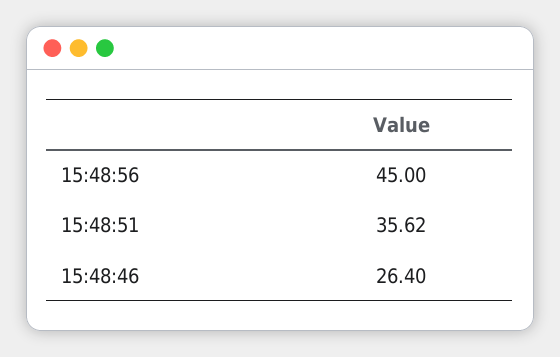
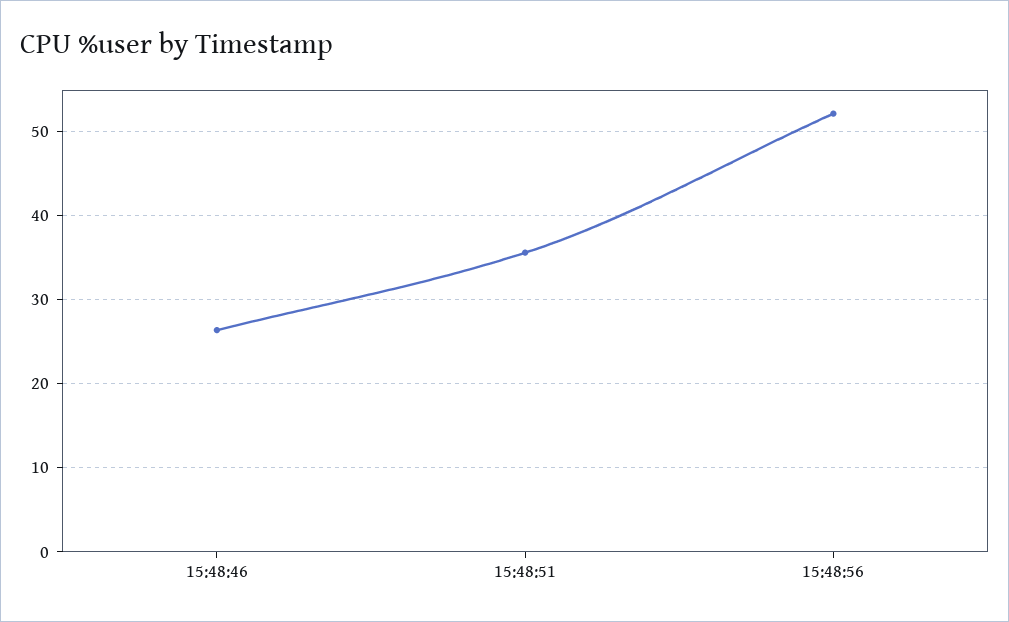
  {
-   "15:48:56": 45,
+   "15:48:56": 52,
    "15:48:51": 35.62,
    "15:48:46": 26.4
  }

